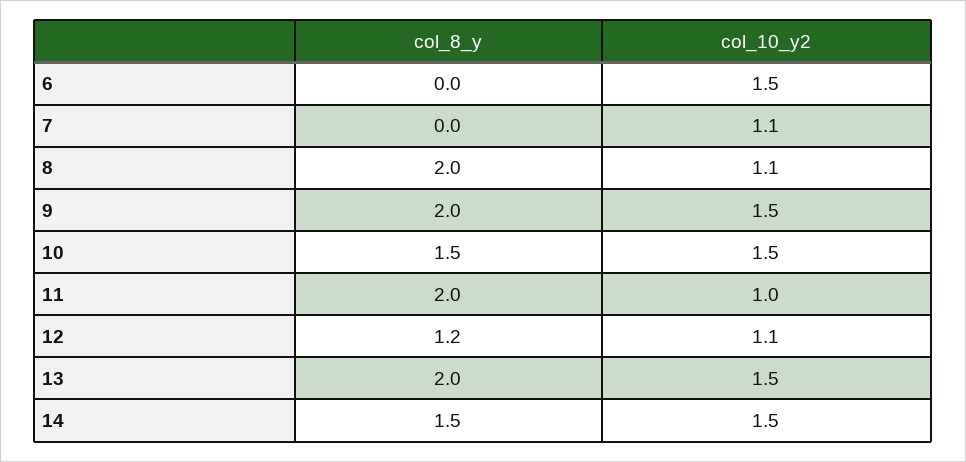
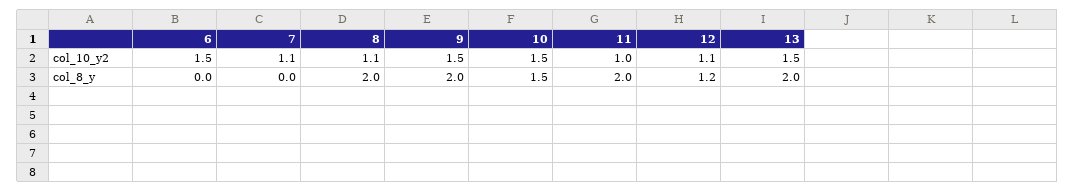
  {
    "col_8_y": {
      "6": 0,
      "7": 0,
      "8": 2,
      "9": 2,
      "10": 1.5,
      "11": 2,
      "12": 1.2,
-     "13": 2,
+     "13": 2
-     "14": 1.5
    },
    "col_10_y2": {
      "6": 1.5,
      "7": 1.1,
      "8": 1.1,
      "9": 1.5,
      "10": 1.5,
      "11": 1,
      "12": 1.1,
-     "13": 1.5,
+     "13": 1.5
-     "14": 1.5
    }
  }

